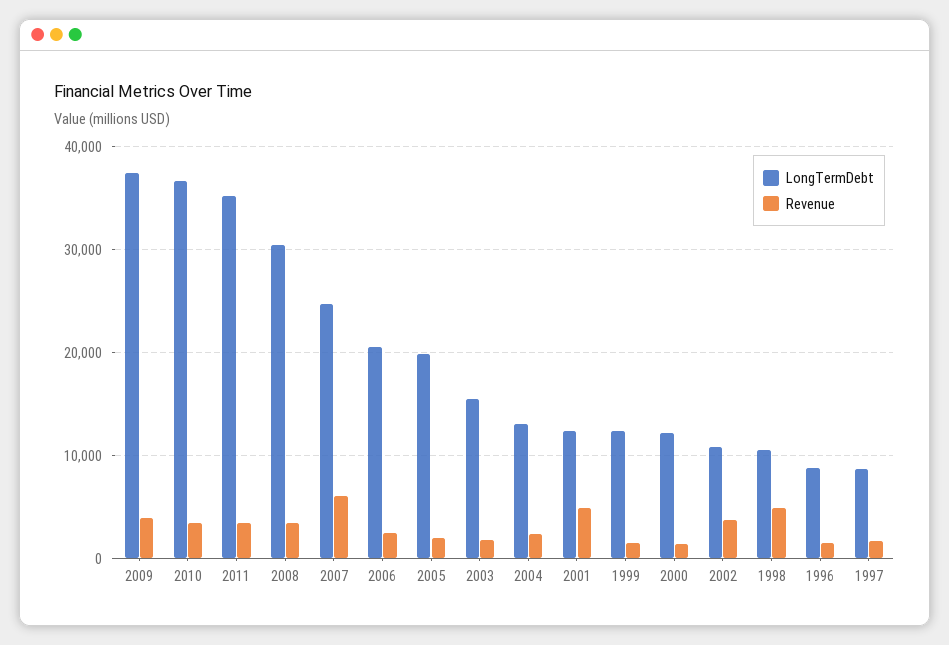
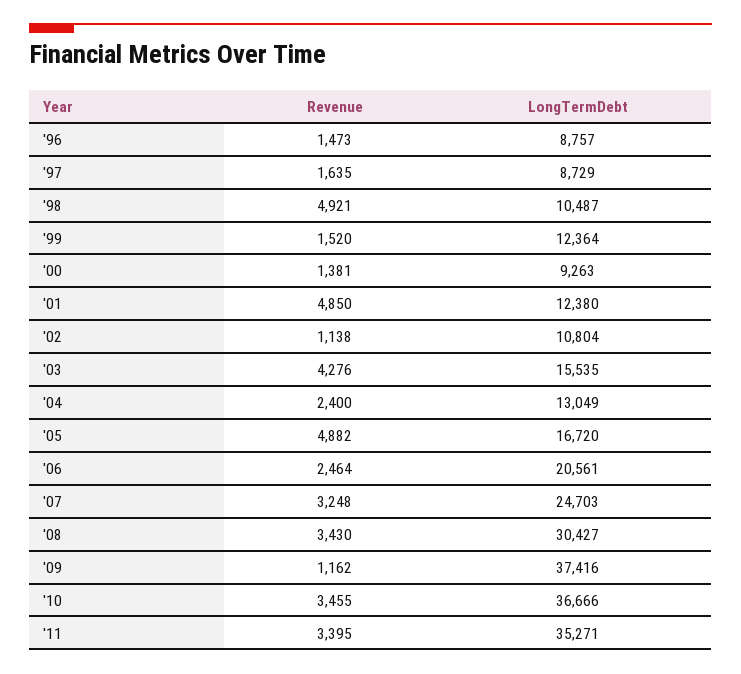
  {
    "LongTermDebt": {
      "2009": 37416,
      "2010": 36666,
      "2011": 35271,
      "2008": 30427,
      "2007": 24703,
      "2006": 20561,
-     "2005": 20000,
+     "2005": 16720,
      "2003": 15535,
      "2004": 13049,
      "2001": 12380,
      "1999": 12364,
-     "2000": 12000,
+     "2000": 9263,
      "2002": 10804,
      "1998": 10487,
      "1996": 8757,
      "1997": 8729
    },
    "Revenue": {
-     "2009": 4000,
+     "2009": 1162,
      "2010": 3455,
      "2011": 3395,
      "2008": 3430,
-     "2007": 6000,
+     "2007": 3248,
      "2006": 2464,
-     "2005": 2000,
+     "2005": 4882,
-     "2003": 2000,
+     "2003": 4276,
      "2004": 2400,
      "2001": 4850,
      "1999": 1520,
      "2000": 1381,
-     "2002": 4000,
+     "2002": 1138,
      "1998": 4921,
      "1996": 1473,
      "1997": 1635
    }
  }

